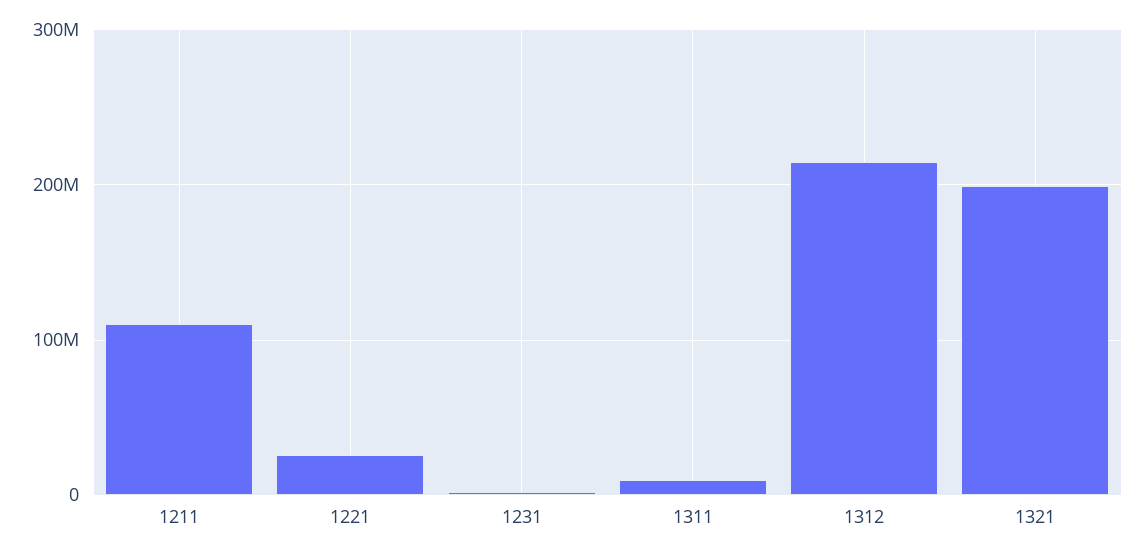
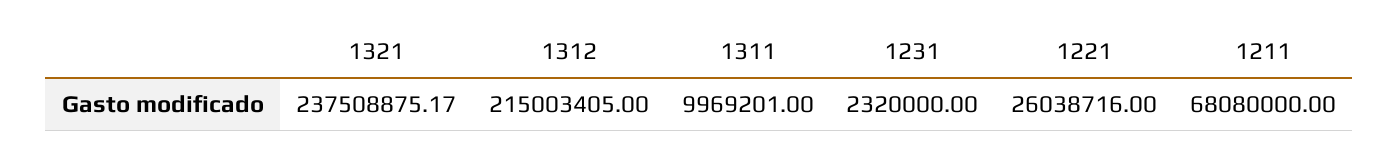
  {
-   "1211": 110000000,
+   "1211": 68080000,
    "1221": 26038716,
    "1231": 2320000,
    "1311": 9969201,
    "1312": 215003405,
-   "1321": 200000000
+   "1321": 237508875.17
  }

